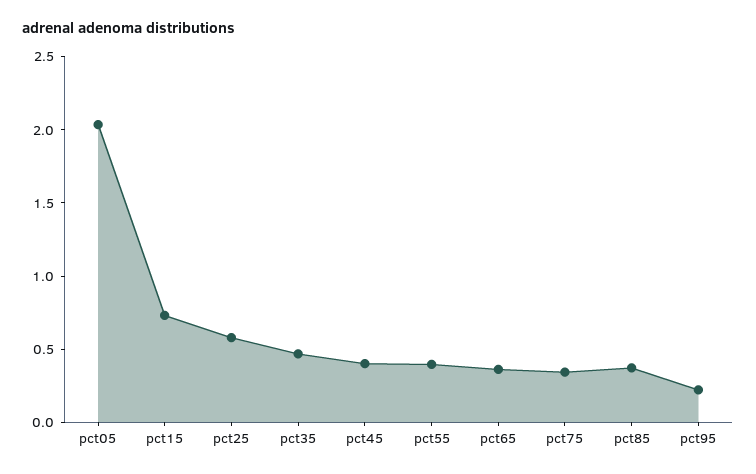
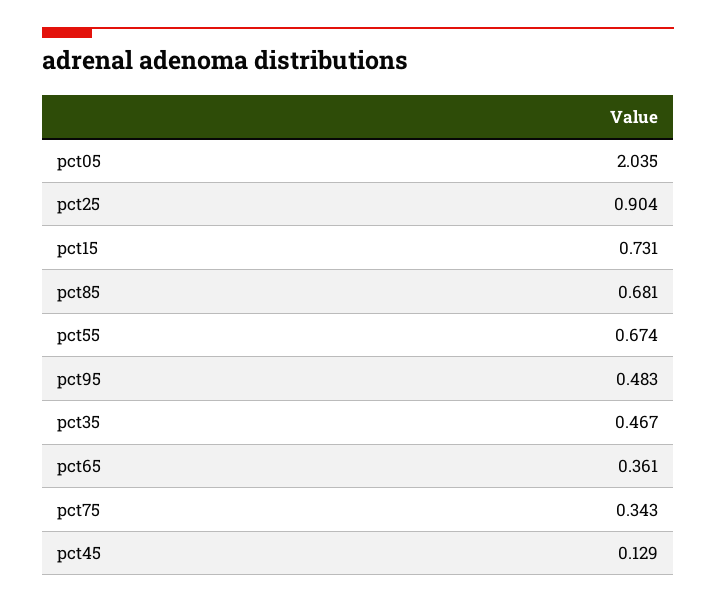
  {
    "pct05": 2.035,
    "pct15": 0.731,
-   "pct25": 0.6,
+   "pct25": 0.904,
    "pct35": 0.467,
-   "pct45": 0.4,
+   "pct45": 0.129,
-   "pct55": 0.4,
+   "pct55": 0.674,
    "pct65": 0.361,
    "pct75": 0.343,
-   "pct85": 0.4,
+   "pct85": 0.681,
-   "pct95": 0.2
+   "pct95": 0.483
  }

